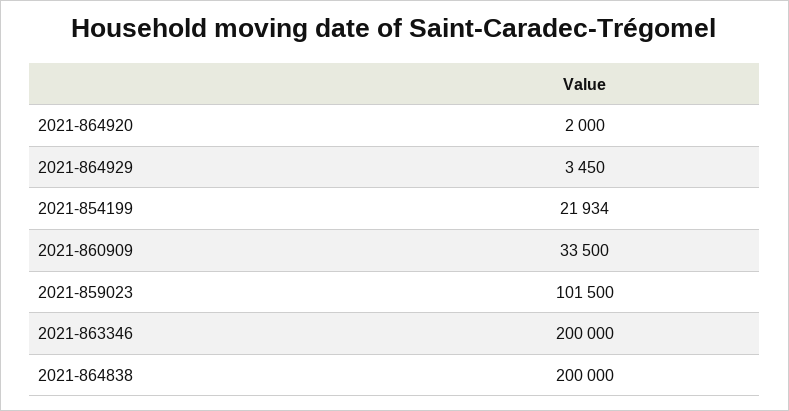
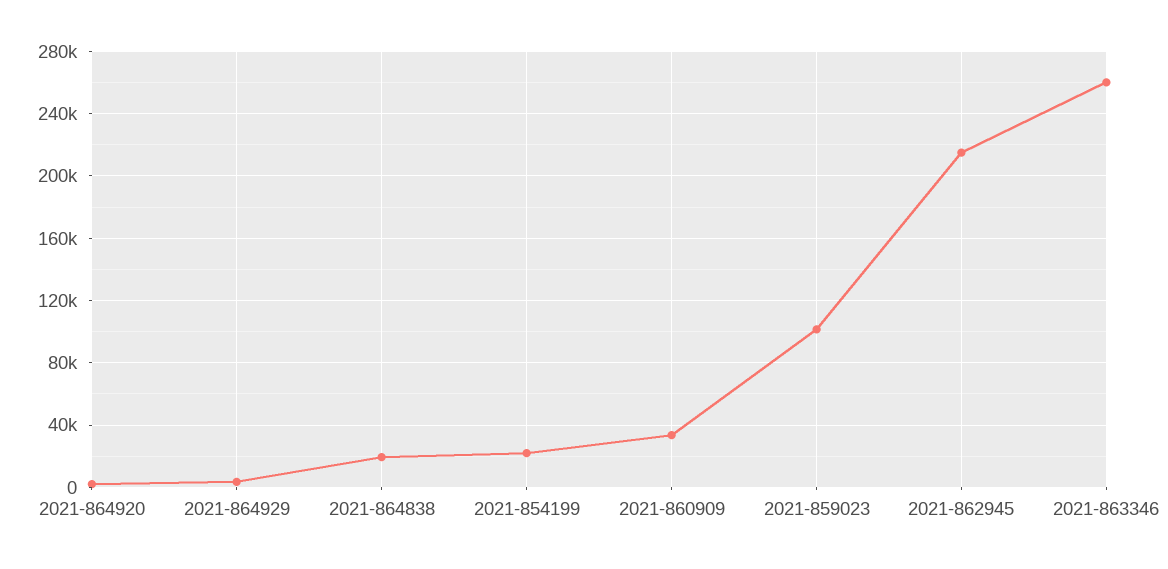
  {
    "2021-864920": 2000,
    "2021-864929": 3450,
    "2021-854199": 21934,
    "2021-860909": 33500,
    "2021-859023": 101500,
-   "2021-863346": 200000,
+   "2021-863346": 260000,
-   "2021-864838": 200000
+   "2021-864838": 20000,
+   "2021-862945": 215000
  }

